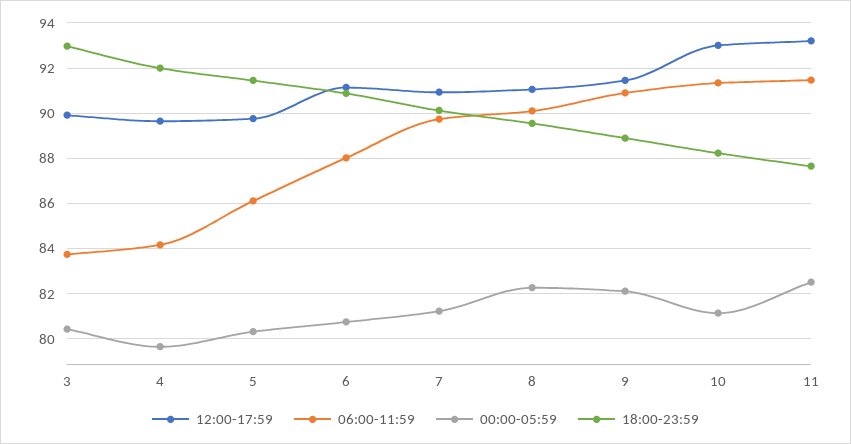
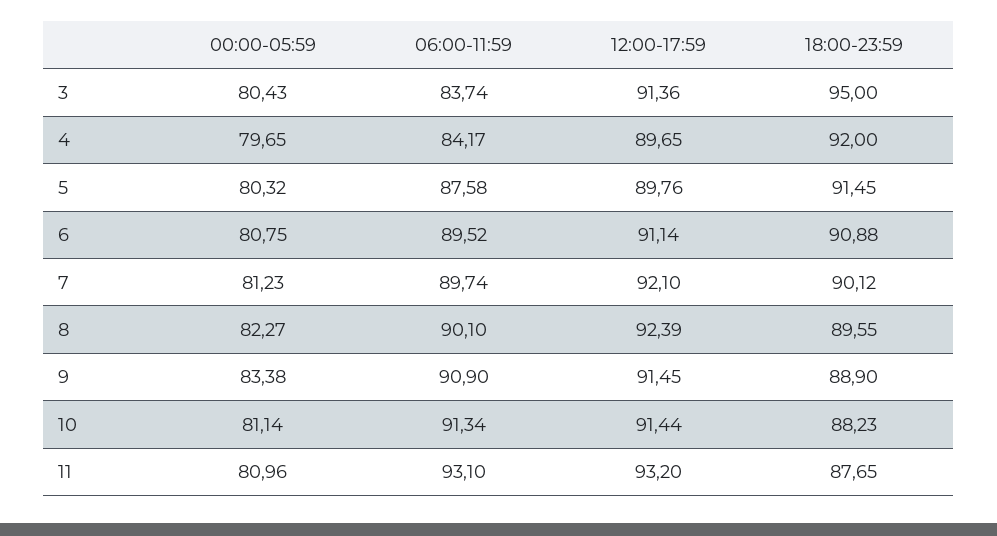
  {
    "12:00-17:59": {
-     "3": 90,
+     "3": 91.36,
      "4": 89.65,
      "5": 89.76,
      "6": 91.14,
-     "7": 91,
+     "7": 92.1,
-     "8": 91,
+     "8": 92.39,
      "9": 91.45,
-     "10": 93,
+     "10": 91.44,
      "11": 93.2
    },
    "06:00-11:59": {
      "3": 83.74,
      "4": 84.17,
-     "5": 86,
+     "5": 87.58,
-     "6": 88,
+     "6": 89.52,
      "7": 89.74,
      "8": 90.1,
      "9": 90.9,
      "10": 91.34,
-     "11": 91.5
+     "11": 93.1
    },
    "00:00-05:59": {
      "3": 80.43,
      "4": 79.65,
      "5": 80.32,
      "6": 80.75,
      "7": 81.23,
      "8": 82.27,
-     "9": 82,
+     "9": 83.38,
      "10": 81.14,
-     "11": 82.5
+     "11": 80.96
    },
    "18:00-23:59": {
-     "3": 93,
+     "3": 95,
      "4": 92,
      "5": 91.45,
      "6": 90.88,
      "7": 90.12,
      "8": 89.55,
      "9": 88.9,
      "10": 88.23,
      "11": 87.65
    }
  }

